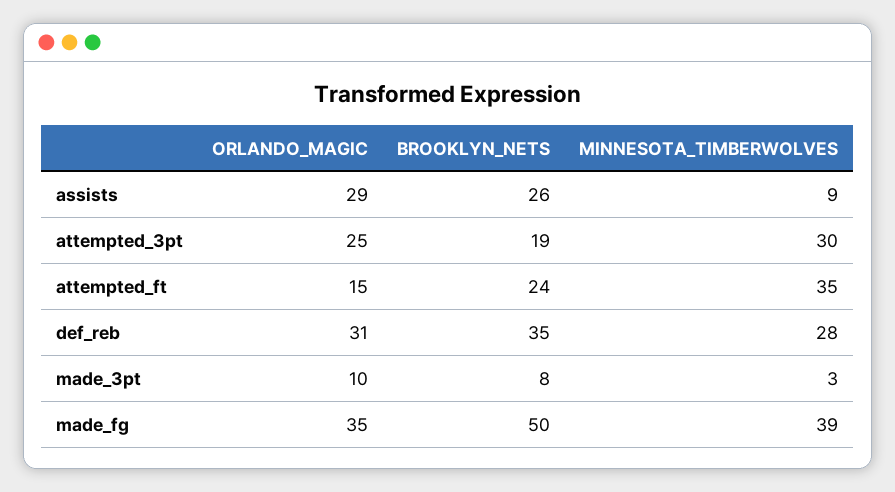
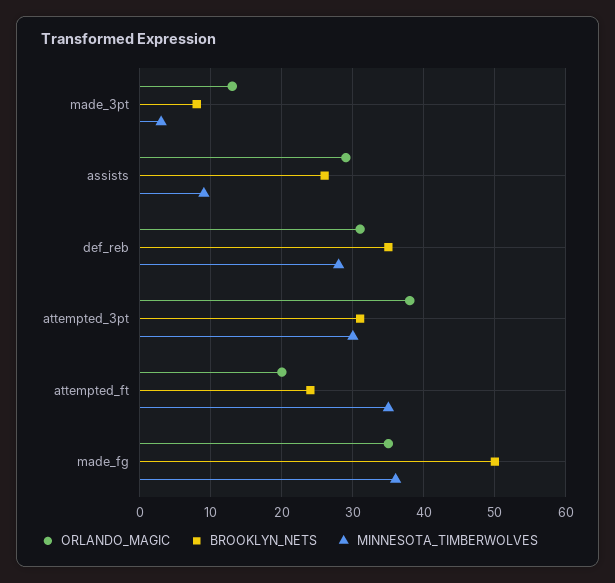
  {
    "ORLANDO_MAGIC": {
      "assists": 29,
-     "attempted_3pt": 25,
+     "attempted_3pt": 38,
-     "attempted_ft": 15,
+     "attempted_ft": 20,
      "def_reb": 31,
-     "made_3pt": 10,
+     "made_3pt": 13,
      "made_fg": 35
    },
    "BROOKLYN_NETS": {
      "assists": 26,
-     "attempted_3pt": 19,
+     "attempted_3pt": 31,
      "attempted_ft": 24,
      "def_reb": 35,
      "made_3pt": 8,
      "made_fg": 50
    },
    "MINNESOTA_TIMBERWOLVES": {
      "assists": 9,
      "attempted_3pt": 30,
      "attempted_ft": 35,
      "def_reb": 28,
      "made_3pt": 3,
-     "made_fg": 39
+     "made_fg": 36
    }
  }

